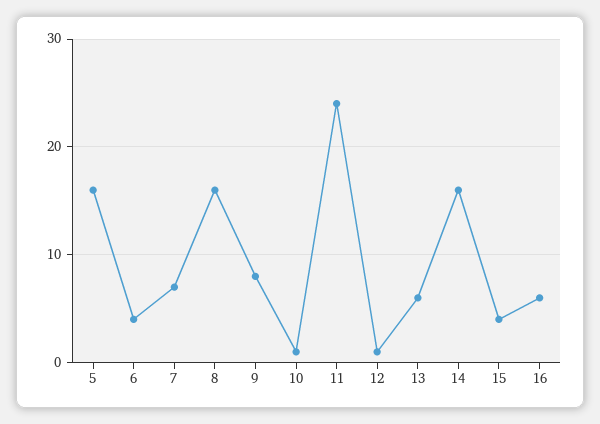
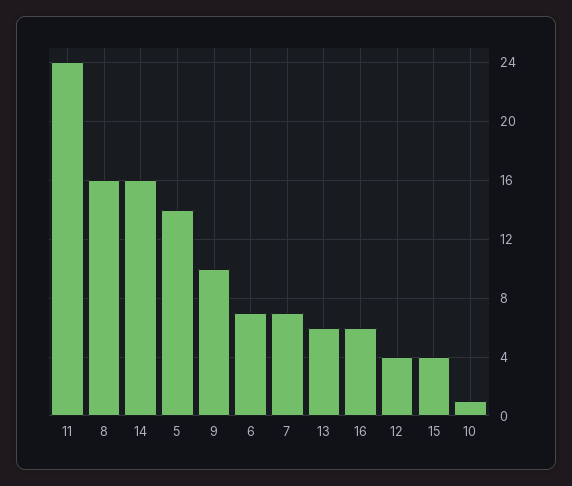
  {
-   "5": 16,
+   "5": 14,
-   "6": 4,
+   "6": 7,
    "7": 7,
    "8": 16,
-   "9": 8,
+   "9": 10,
    "10": 1,
    "11": 24,
-   "12": 1,
+   "12": 4,
    "13": 6,
    "14": 16,
    "15": 4,
    "16": 6
  }

